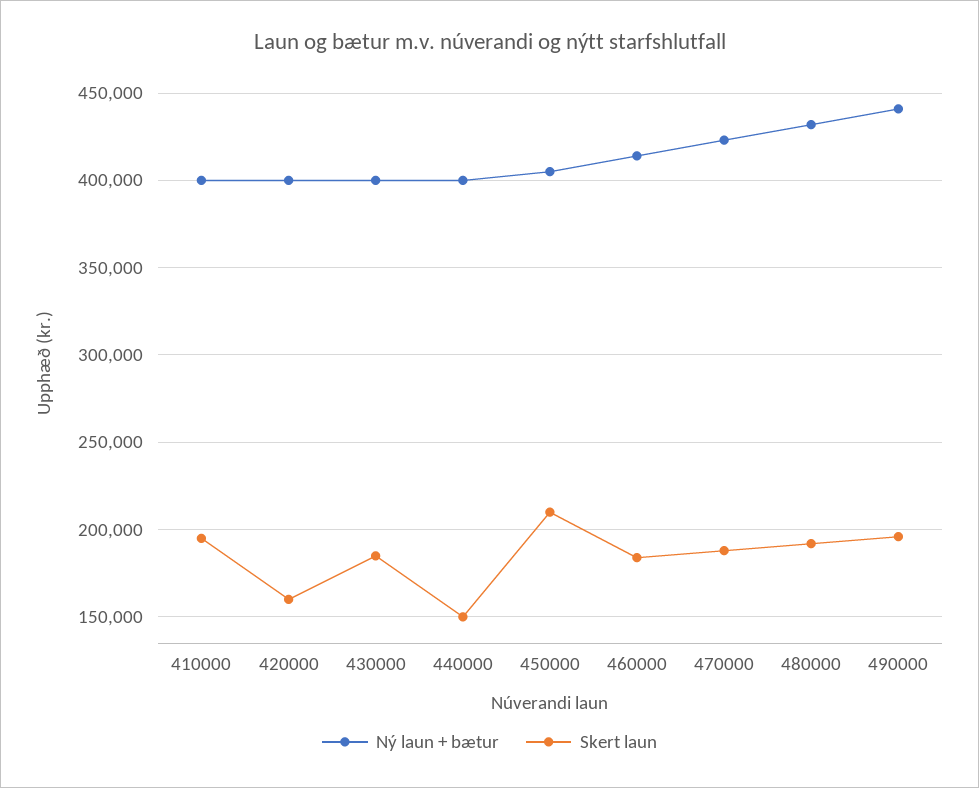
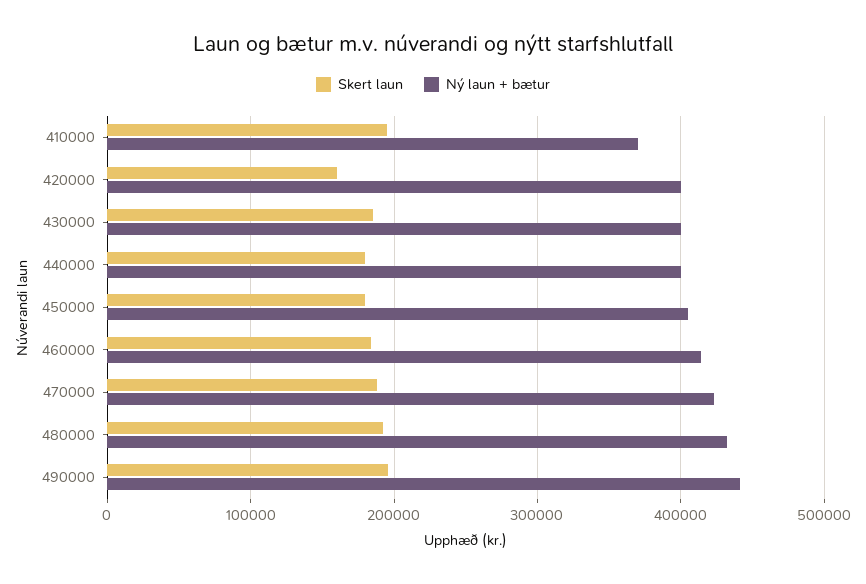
  {
    "Ný laun + bætur": {
-     "410000": 400000,
+     "410000": 370000,
      "420000": 400000,
      "430000": 400000,
      "440000": 400000,
      "450000": 405000,
      "460000": 415000,
      "470000": 425000,
      "480000": 430000,
      "490000": 440000
    },
    "Skert laun": {
      "410000": 195000,
      "420000": 160000,
      "430000": 185000,
-     "440000": 150000,
+     "440000": 180000,
-     "450000": 210000,
+     "450000": 180000,
      "460000": 185000,
      "470000": 190000,
      "480000": 190000,
      "490000": 195000
    }
  }

